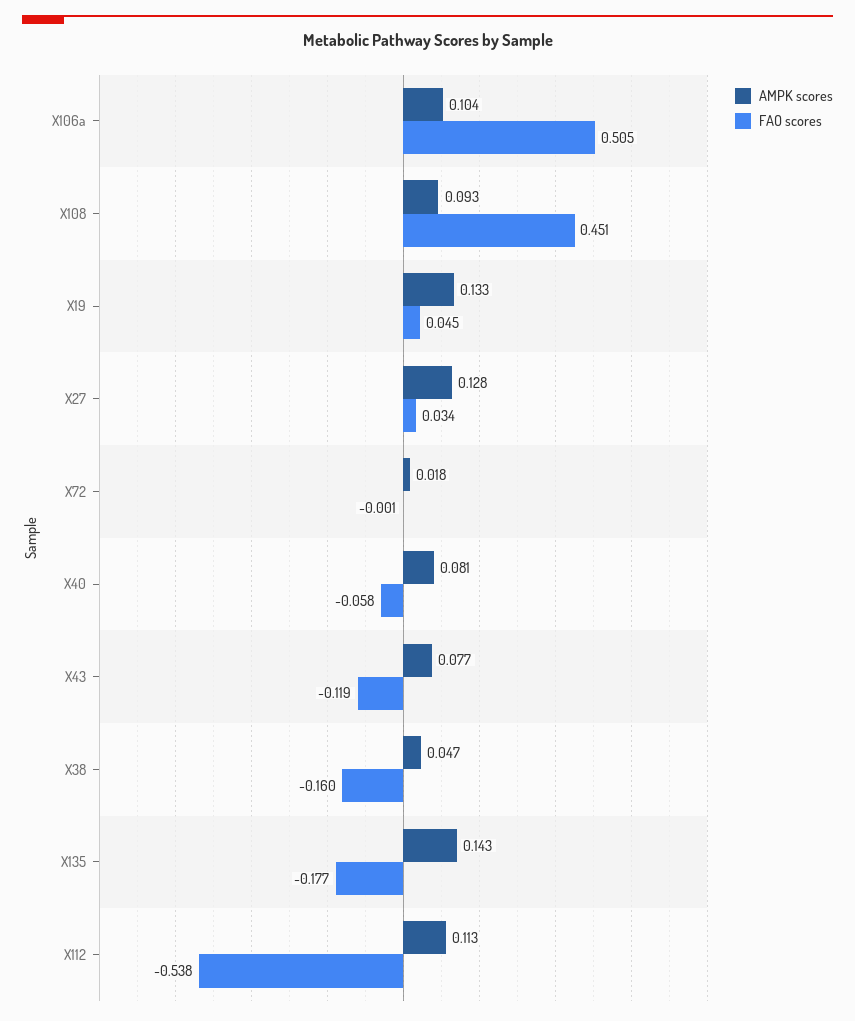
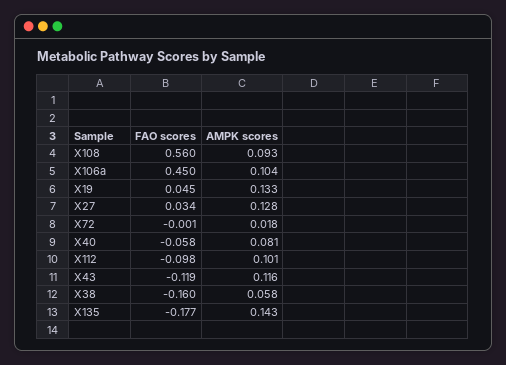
  {
    "AMPK scores": {
      "X106a": 0.104,
      "X108": 0.093,
      "X19": 0.133,
      "X27": 0.128,
      "X72": 0.018,
      "X40": 0.081,
-     "X43": 0.077,
+     "X43": 0.116,
-     "X38": 0.047,
+     "X38": 0.058,
      "X135": 0.143,
-     "X112": 0.113
+     "X112": 0.101
    },
    "FAO scores": {
-     "X106a": 0.505,
+     "X106a": 0.45,
-     "X108": 0.451,
+     "X108": 0.56,
      "X19": 0.045,
      "X27": 0.034,
      "X72": -0.001,
      "X40": -0.058,
      "X43": -0.119,
      "X38": -0.16,
      "X135": -0.177,
-     "X112": -0.538
+     "X112": -0.098
    }
  }

